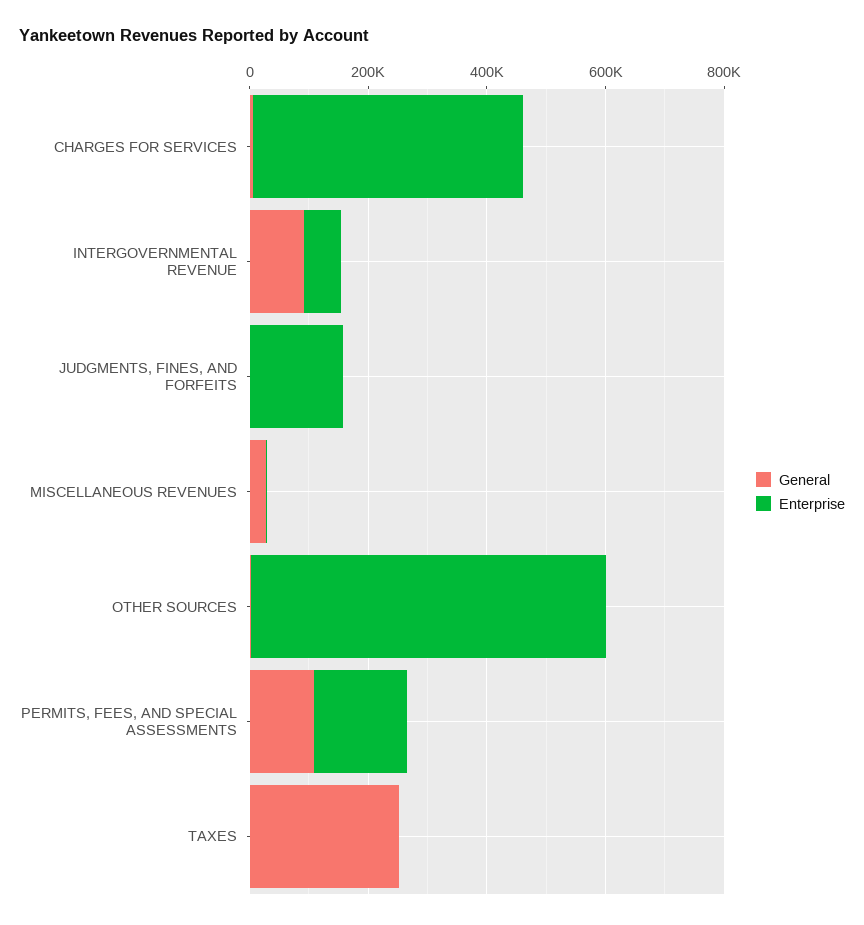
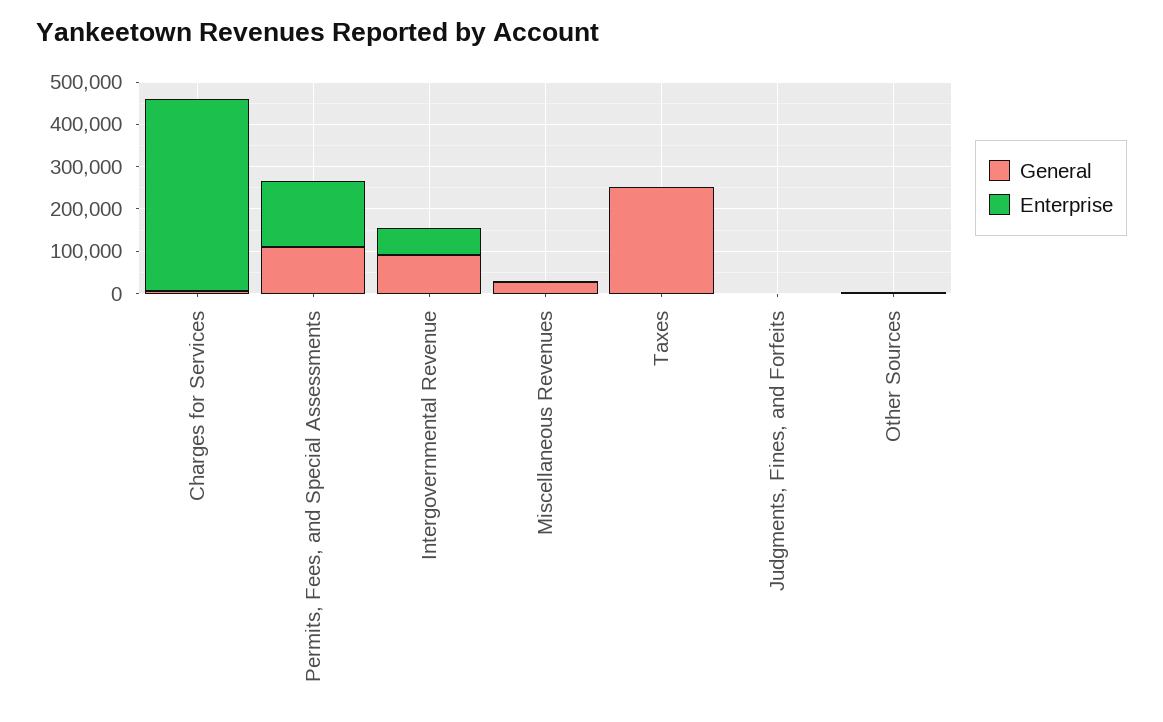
  {
    "General": {
      "CHARGES FOR SERVICES": 0,
      "INTERGOVERNMENTAL REVENUE": 100000,
      "JUDGMENTS, FINES, AND FORFEITS": 0,
      "MISCELLANEOUS REVENUES": 20000,
      "OTHER SOURCES": 0,
      "PERMITS, FEES, AND SPECIAL ASSESSMENTS": 100000,
      "TAXES": 260000
    },
    "Enterprise": {
      "CHARGES FOR SERVICES": 460000,
      "INTERGOVERNMENTAL REVENUE": 60000,
-     "JUDGMENTS, FINES, AND FORFEITS": 150000,
+     "JUDGMENTS, FINES, AND FORFEITS": 0,
      "MISCELLANEOUS REVENUES": 0,
-     "OTHER SOURCES": 600000,
+     "OTHER SOURCES": 0,
      "PERMITS, FEES, AND SPECIAL ASSESSMENTS": 160000,
      "TAXES": 0
    }
  }

